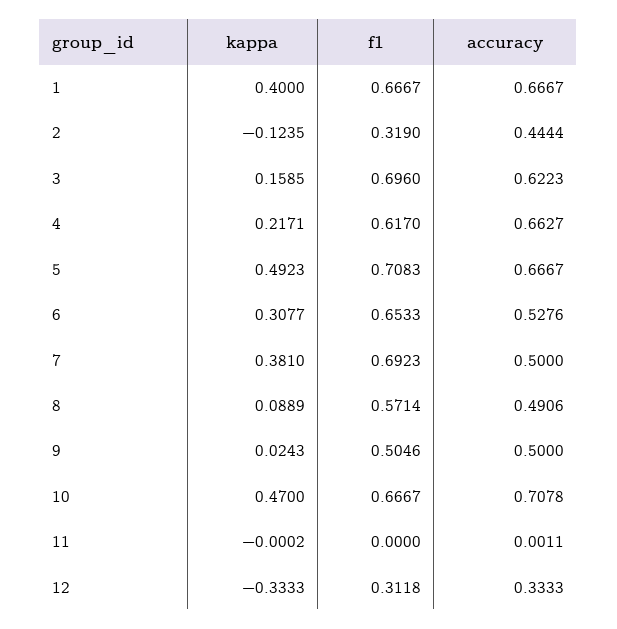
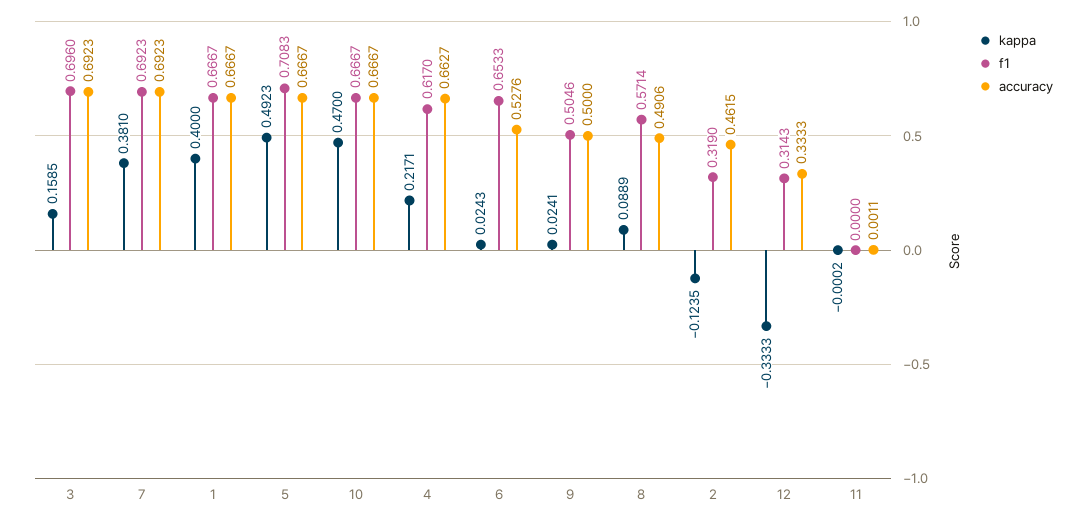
  {
    "kappa": {
      "1": 0.4,
      "2": -0.1235,
      "3": 0.1585,
      "4": 0.2171,
      "5": 0.4923,
-     "6": 0.3077,
+     "6": 0.0243,
      "7": 0.381,
      "8": 0.0889,
-     "9": 0.0243,
+     "9": 0.0241,
      "10": 0.47,
      "11": -0.0002,
      "12": -0.3333
    },
    "f1": {
      "1": 0.6667,
      "2": 0.319,
      "3": 0.696,
      "4": 0.617,
      "5": 0.7083,
      "6": 0.6533,
      "7": 0.6923,
      "8": 0.5714,
      "9": 0.5046,
      "10": 0.6667,
      "11": 0,
-     "12": 0.3118
+     "12": 0.3143
    },
    "accuracy": {
      "1": 0.6667,
-     "2": 0.4444,
+     "2": 0.4615,
-     "3": 0.6223,
+     "3": 0.6923,
      "4": 0.6627,
      "5": 0.6667,
      "6": 0.5276,
-     "7": 0.5,
+     "7": 0.6923,
      "8": 0.4906,
      "9": 0.5,
-     "10": 0.7078,
+     "10": 0.6667,
      "11": 0.0011,
      "12": 0.3333
    }
  }

